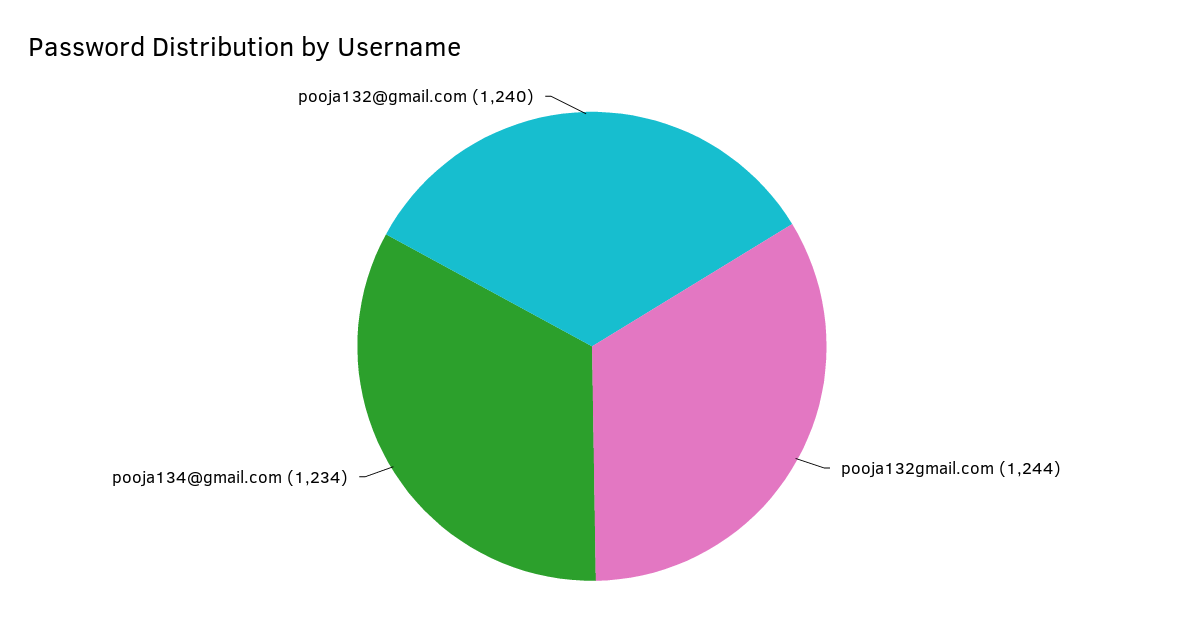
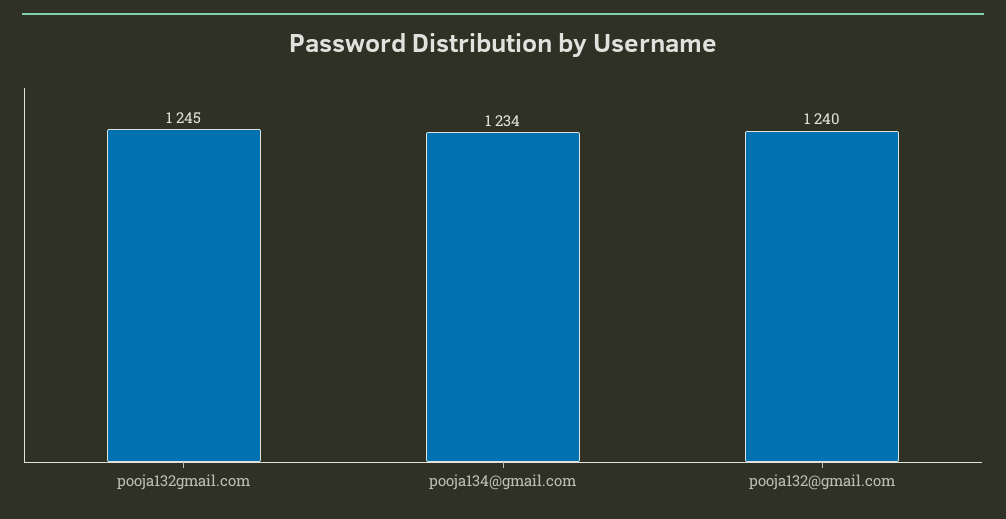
  {
-   "pooja132gmail.com": 1244,
+   "pooja132gmail.com": 1245,
    "pooja134@gmail.com": 1234,
    "pooja132@gmail.com": 1240
  }

